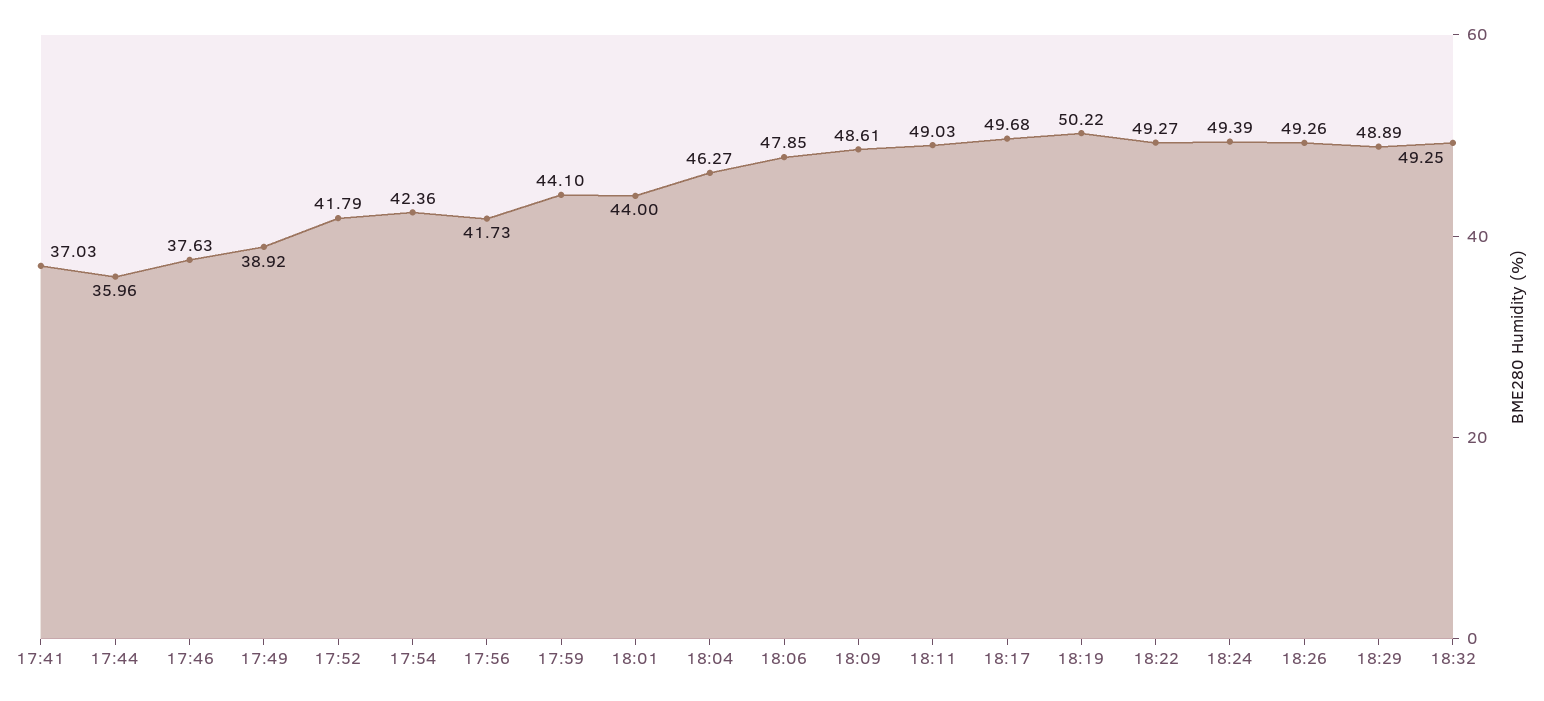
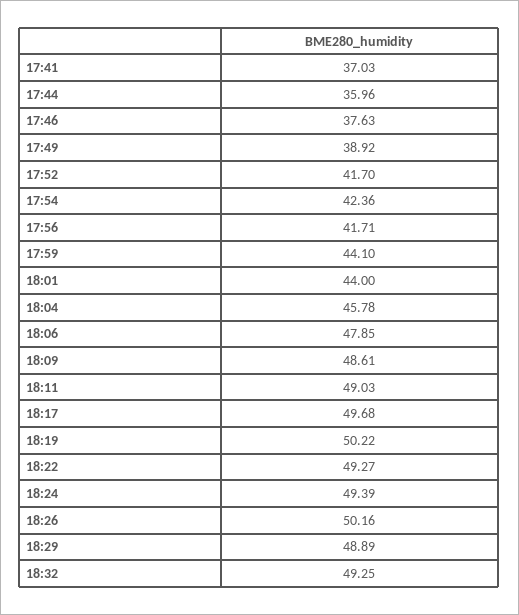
  {
    "17:41": 37.03,
    "17:44": 35.96,
    "17:46": 37.63,
    "17:49": 38.92,
-   "17:52": 41.79,
+   "17:52": 41.7,
    "17:54": 42.36,
-   "17:56": 41.73,
+   "17:56": 41.71,
    "17:59": 44.1,
    "18:01": 44,
-   "18:04": 46.27,
+   "18:04": 45.78,
    "18:06": 47.85,
    "18:09": 48.61,
    "18:11": 49.03,
    "18:17": 49.68,
    "18:19": 50.22,
    "18:22": 49.27,
    "18:24": 49.39,
-   "18:26": 49.26,
+   "18:26": 50.16,
    "18:29": 48.89,
    "18:32": 49.25
  }

